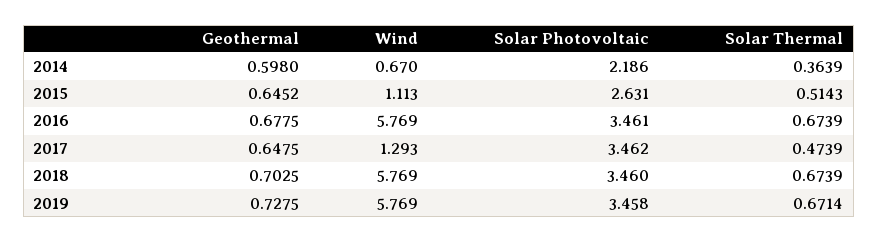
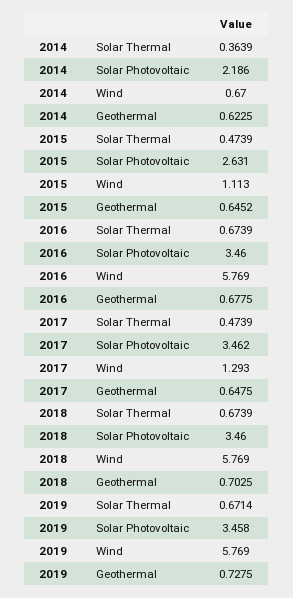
  {
    "Geothermal": {
-     "2014": 0.598,
+     "2014": 0.6225,
      "2015": 0.6452,
      "2016": 0.6775,
      "2017": 0.6475,
      "2018": 0.7025,
      "2019": 0.7275
    },
    "Wind": {
      "2014": 0.67,
      "2015": 1.113,
      "2016": 5.769,
      "2017": 1.293,
      "2018": 5.769,
      "2019": 5.769
    },
    "Solar Photovoltaic": {
      "2014": 2.186,
      "2015": 2.631,
-     "2016": 3.461,
+     "2016": 3.46,
      "2017": 3.462,
      "2018": 3.46,
      "2019": 3.458
    },
    "Solar Thermal": {
      "2014": 0.3639,
-     "2015": 0.5143,
+     "2015": 0.4739,
      "2016": 0.6739,
      "2017": 0.4739,
      "2018": 0.6739,
      "2019": 0.6714
    }
  }

